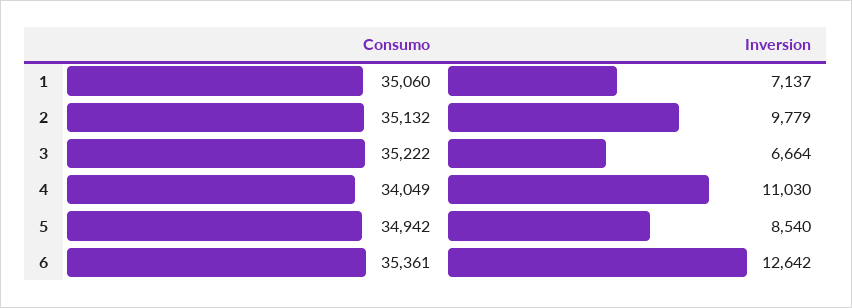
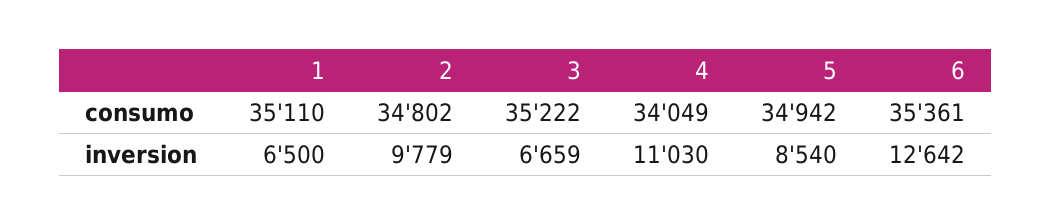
  {
    "Consumo": {
-     "1": 35060,
+     "1": 35110,
-     "2": 35132,
+     "2": 34802,
      "3": 35222,
      "4": 34049,
      "5": 34942,
      "6": 35361
    },
    "Inversion": {
-     "1": 7137,
+     "1": 6500,
      "2": 9779,
-     "3": 6664,
+     "3": 6659,
      "4": 11030,
      "5": 8540,
      "6": 12642
    }
  }

